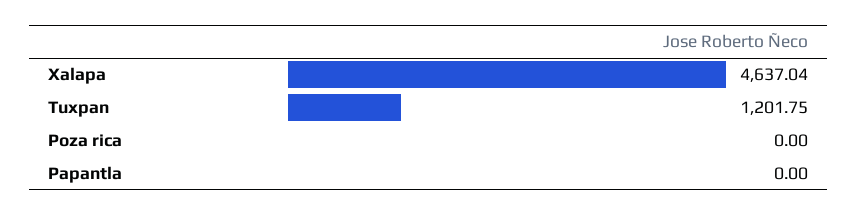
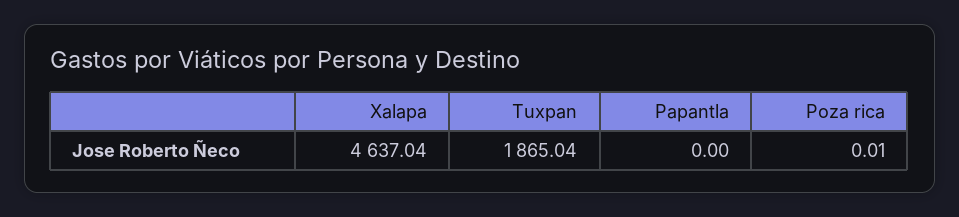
  {
    "Xalapa": 4637.04,
-   "Tuxpan": 1201.75,
+   "Tuxpan": 1865.04,
-   "Poza rica": 0,
+   "Poza rica": 0.01,
    "Papantla": 0
  }

